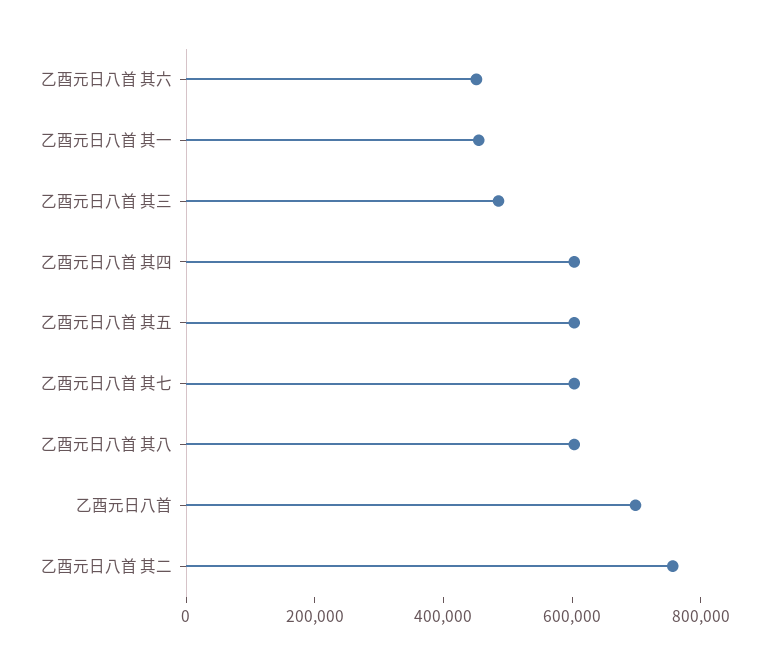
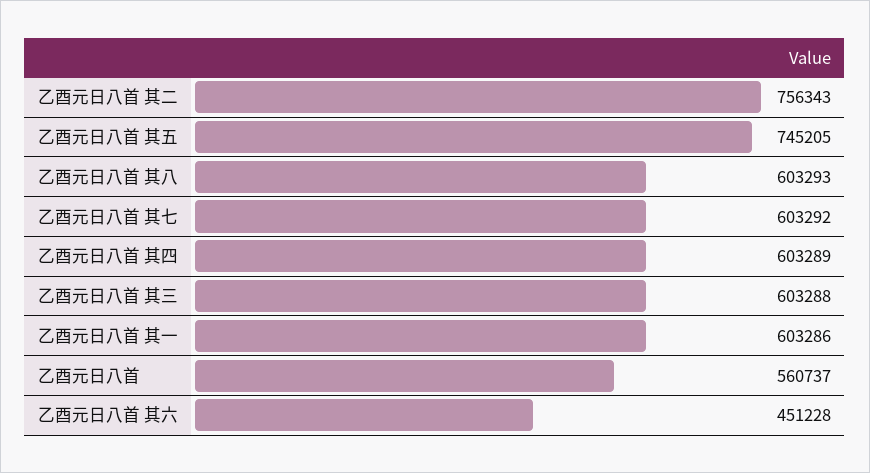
  {
    "乙酉元日八首 其六": 451228,
-   "乙酉元日八首 其一": 450000,
+   "乙酉元日八首 其一": 603286,
-   "乙酉元日八首 其三": 500000,
+   "乙酉元日八首 其三": 603288,
    "乙酉元日八首 其四": 603289,
-   "乙酉元日八首 其五": 600000,
+   "乙酉元日八首 其五": 745205,
    "乙酉元日八首 其七": 603292,
    "乙酉元日八首 其八": 603293,
-   "乙酉元日八首": 700000,
+   "乙酉元日八首": 560737,
    "乙酉元日八首 其二": 756343
  }

